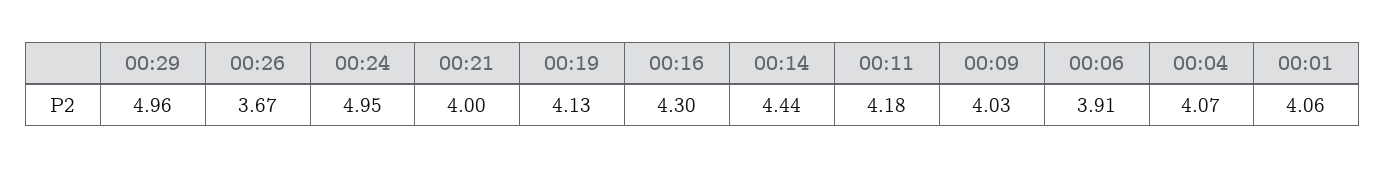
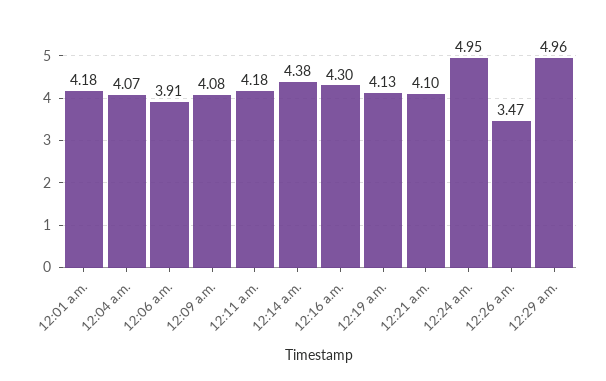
  {
    "00:29": 4.96,
-   "00:26": 3.67,
+   "00:26": 3.47,
    "00:24": 4.95,
-   "00:21": 4,
+   "00:21": 4.1,
    "00:19": 4.13,
    "00:16": 4.3,
-   "00:14": 4.44,
+   "00:14": 4.38,
    "00:11": 4.18,
-   "00:09": 4.03,
+   "00:09": 4.08,
    "00:06": 3.91,
    "00:04": 4.07,
-   "00:01": 4.06
+   "00:01": 4.18
  }

